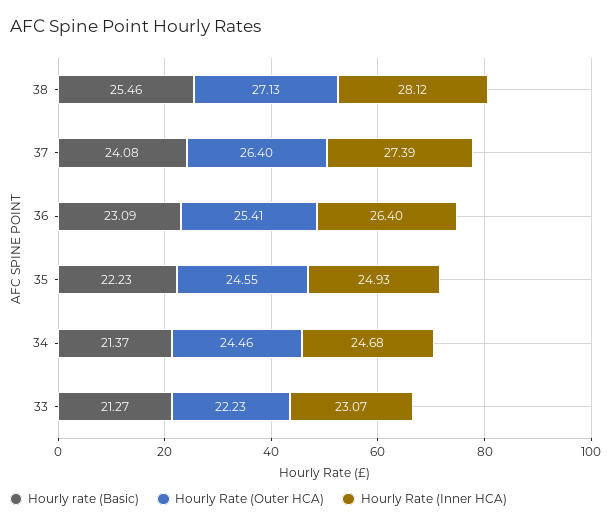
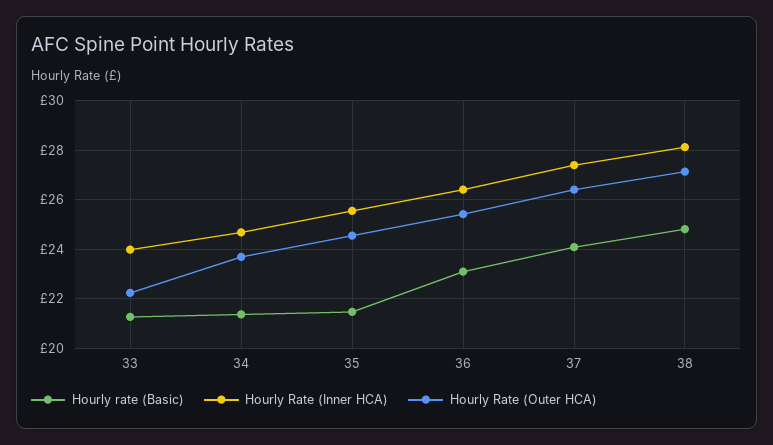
  {
    "Hourly rate (Basic)": {
-     "38": 25.46,
+     "38": 24.75,
      "37": 24.08,
      "36": 23.09,
-     "35": 22.23,
+     "35": 21.5,
      "34": 21.37,
      "33": 21.27
    },
    "Hourly Rate (Outer HCA)": {
      "38": 27.13,
      "37": 26.4,
      "36": 25.41,
      "35": 24.55,
-     "34": 24.46,
+     "34": 23.75,
      "33": 22.23
    },
    "Hourly Rate (Inner HCA)": {
      "38": 28.12,
      "37": 27.39,
      "36": 26.4,
-     "35": 24.93,
+     "35": 25.5,
      "34": 24.68,
-     "33": 23.07
+     "33": 24
    }
  }

